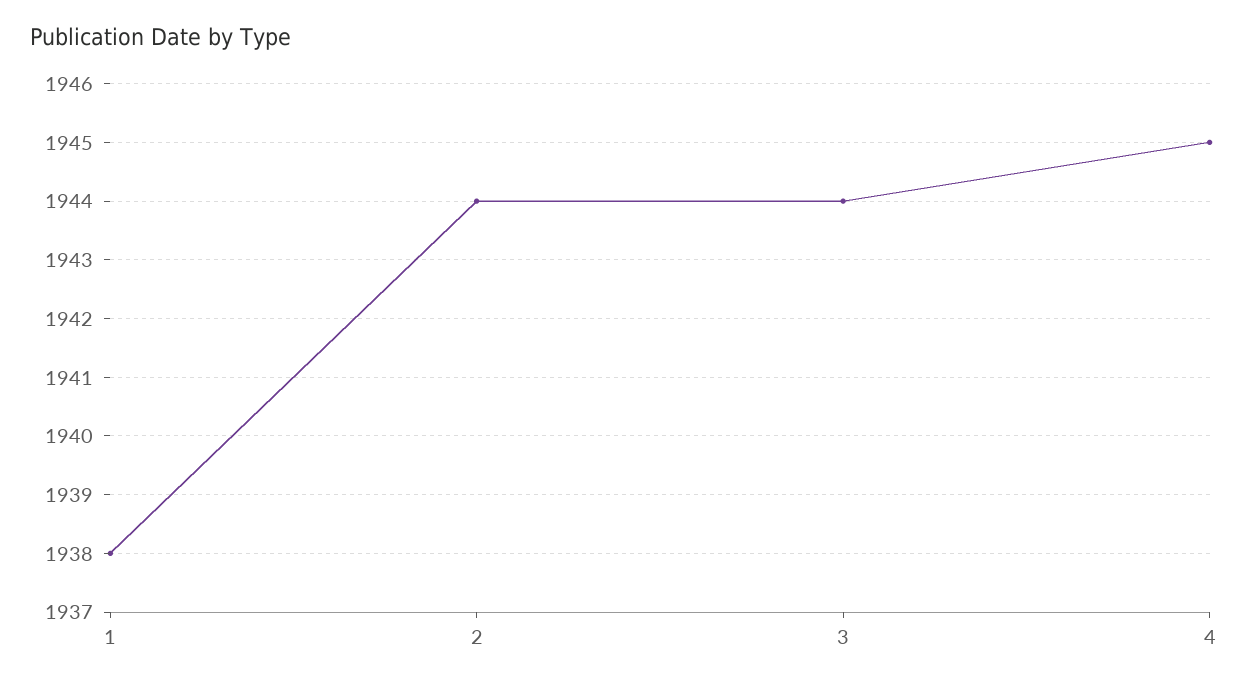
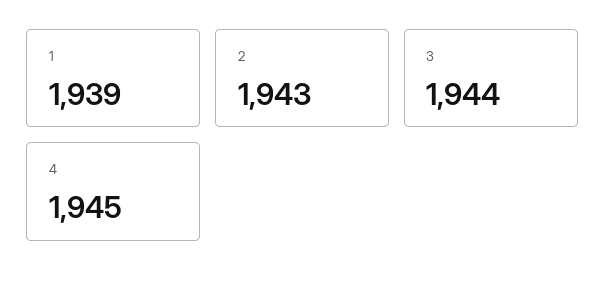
  {
-   "1": 1938,
+   "1": 1939,
-   "2": 1944,
+   "2": 1943,
    "3": 1944,
    "4": 1945
  }

